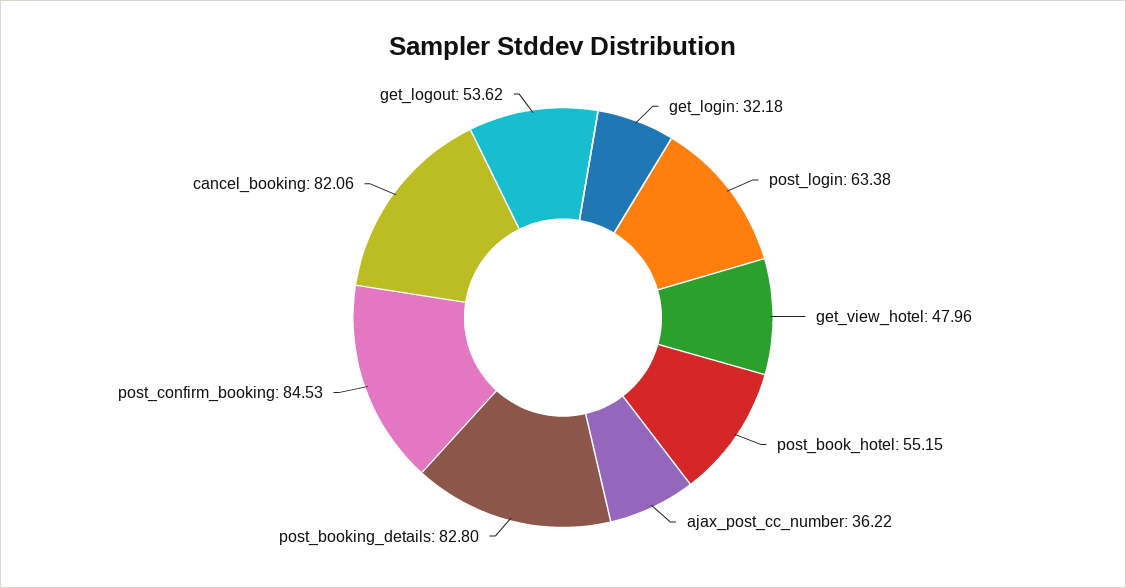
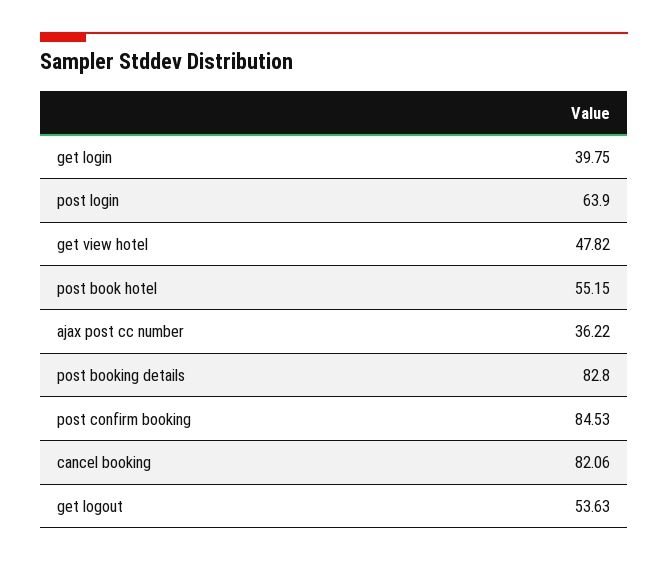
  {
-   "get_login": 32.18,
+   "get_login": 39.75,
-   "post_login": 63.38,
+   "post_login": 63.9,
-   "get_view_hotel": 47.96,
+   "get_view_hotel": 47.82,
    "post_book_hotel": 55.15,
    "ajax_post_cc_number": 36.22,
    "post_booking_details": 82.8,
    "post_confirm_booking": 84.53,
    "cancel_booking": 82.06,
-   "get_logout": 53.62
+   "get_logout": 53.63
  }

